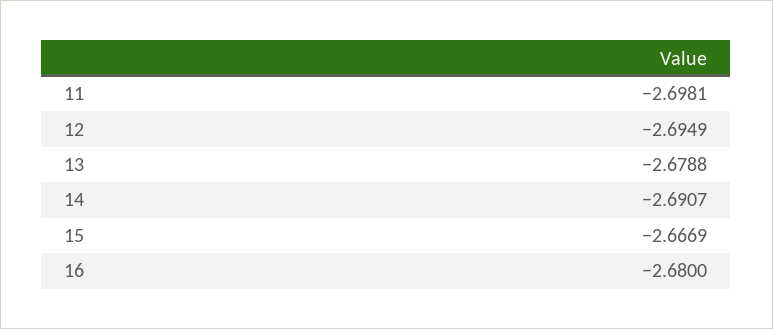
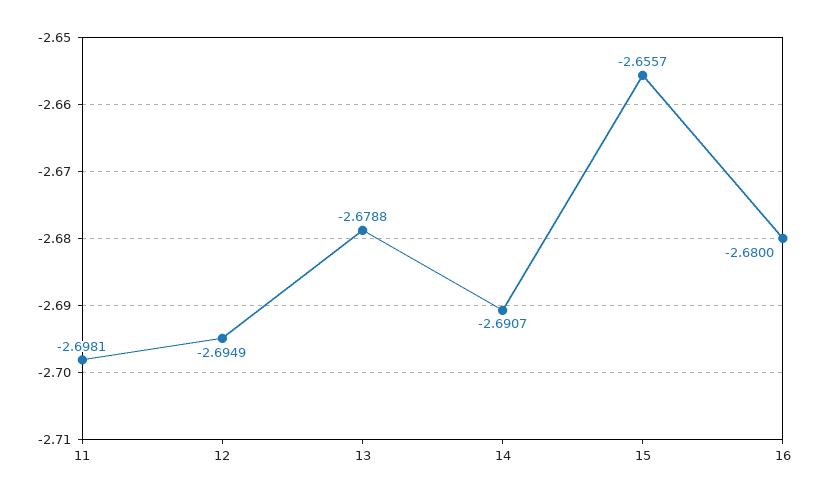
  {
    "11": -2.6981,
    "12": -2.6949,
    "13": -2.6788,
    "14": -2.6907,
-   "15": -2.6669,
+   "15": -2.6557,
    "16": -2.68
  }

